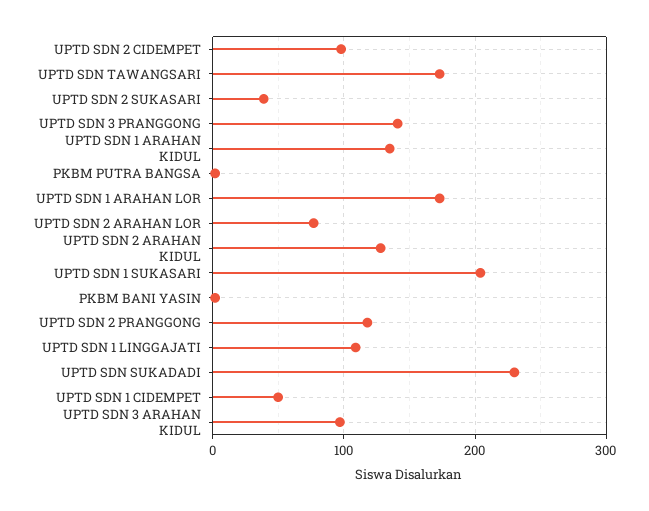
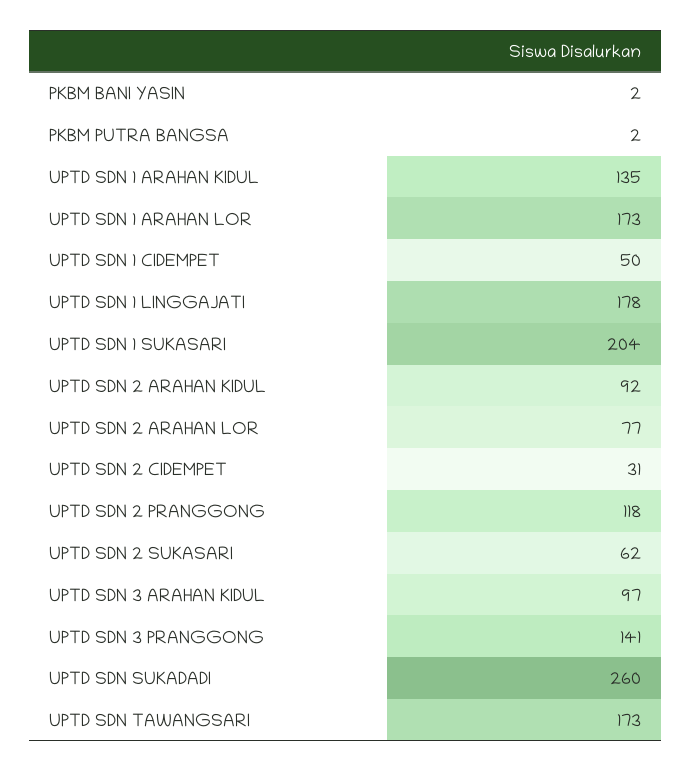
  {
-   "UPTD SDN 2 CIDEMPET": 100,
+   "UPTD SDN 2 CIDEMPET": 31,
    "UPTD SDN TAWANGSARI": 173,
-   "UPTD SDN 2 SUKASARI": 40,
+   "UPTD SDN 2 SUKASARI": 62,
    "UPTD SDN 3 PRANGGONG": 141,
    "UPTD SDN 1 ARAHAN KIDUL": 135,
    "PKBM PUTRA BANGSA": 2,
    "UPTD SDN 1 ARAHAN LOR": 173,
    "UPTD SDN 2 ARAHAN LOR": 77,
-   "UPTD SDN 2 ARAHAN KIDUL": 130,
+   "UPTD SDN 2 ARAHAN KIDUL": 92,
    "UPTD SDN 1 SUKASARI": 204,
    "PKBM BANI YASIN": 2,
    "UPTD SDN 2 PRANGGONG": 118,
-   "UPTD SDN 1 LINGGAJATI": 110,
+   "UPTD SDN 1 LINGGAJATI": 178,
-   "UPTD SDN SUKADADI": 230,
+   "UPTD SDN SUKADADI": 260,
    "UPTD SDN 1 CIDEMPET": 50,
    "UPTD SDN 3 ARAHAN KIDUL": 97
  }

